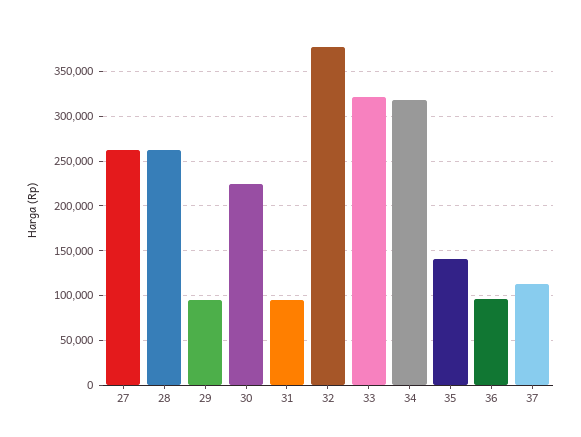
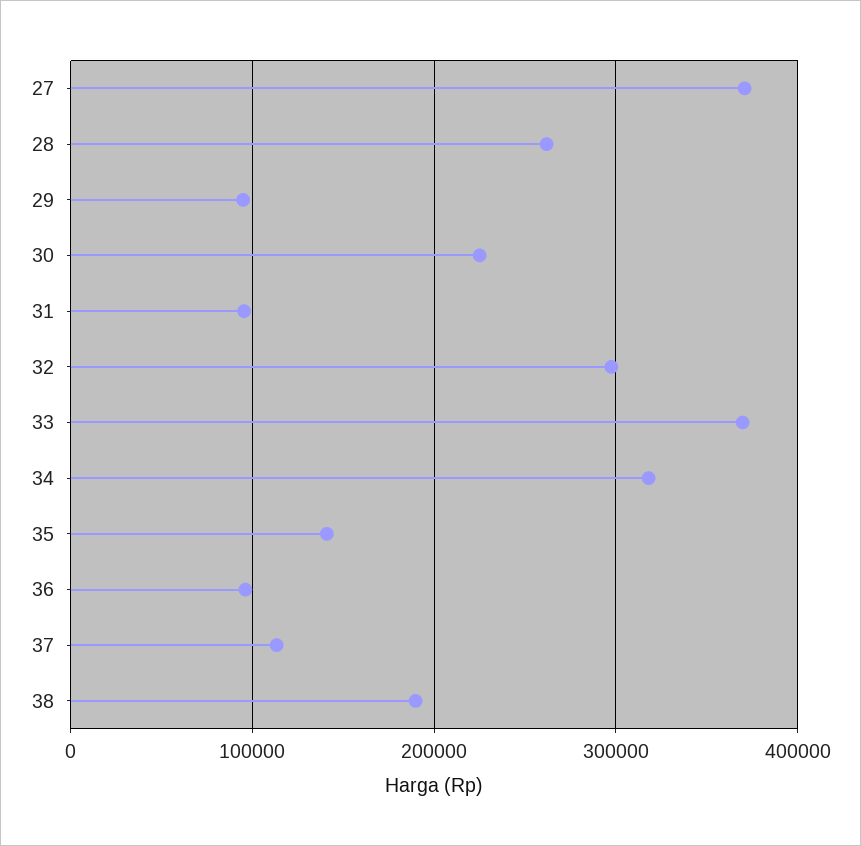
  {
-   "27": 260000,
+   "27": 370000,
    "28": 260000,
    "29": 90000,
    "30": 230000,
    "31": 100000,
-   "32": 380000,
+   "32": 300000,
-   "33": 320000,
+   "33": 370000,
    "34": 320000,
    "35": 140000,
    "36": 100000,
-   "37": 110000
+   "37": 110000,
+   "38": 190000
  }

